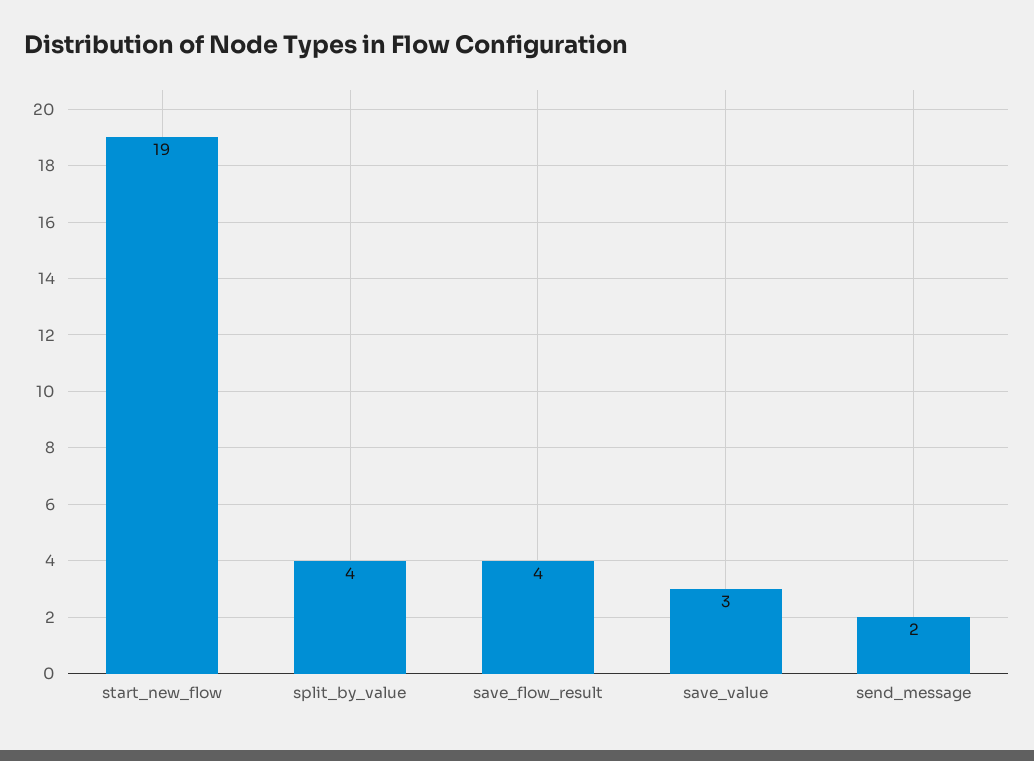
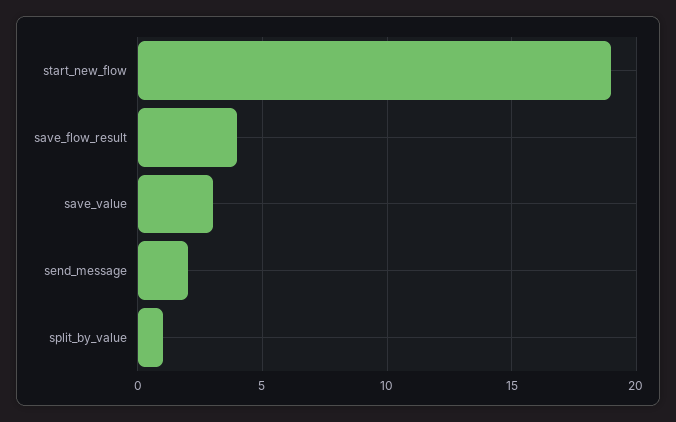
  {
    "start_new_flow": 19,
-   "split_by_value": 4,
+   "split_by_value": 1,
    "save_flow_result": 4,
    "save_value": 3,
    "send_message": 2
  }

